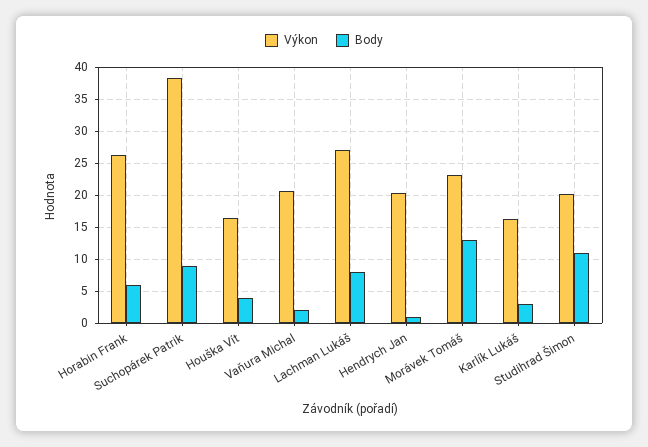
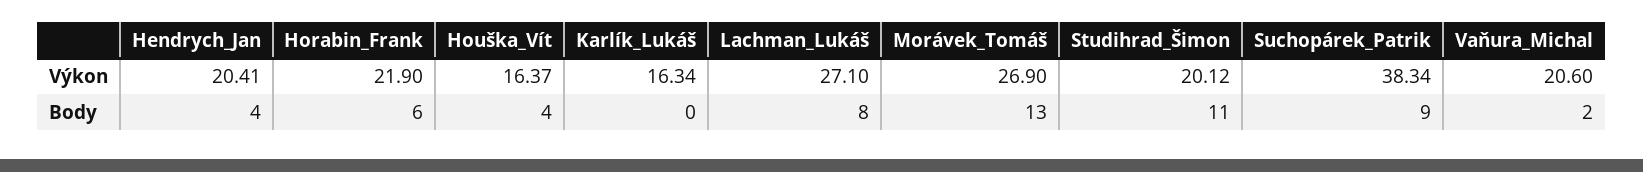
  {
    "Výkon": {
-     "Horabin Frank": 26,
+     "Horabin Frank": 21.9,
      "Suchopárek Patrik": 38.34,
      "Houška Vít": 16.37,
      "Vaňura Michal": 20.6,
      "Lachman Lukáš": 27.1,
      "Hendrych Jan": 20.41,
-     "Morávek Tomáš": 23,
+     "Morávek Tomáš": 26.9,
      "Karlík Lukáš": 16.34,
      "Studihrad Šimon": 20.12
    },
    "Body": {
      "Horabin Frank": 6,
      "Suchopárek Patrik": 9,
      "Houška Vít": 4,
      "Vaňura Michal": 2,
      "Lachman Lukáš": 8,
-     "Hendrych Jan": 1,
+     "Hendrych Jan": 4,
      "Morávek Tomáš": 13,
-     "Karlík Lukáš": 3,
+     "Karlík Lukáš": 0,
      "Studihrad Šimon": 11
    }
  }

